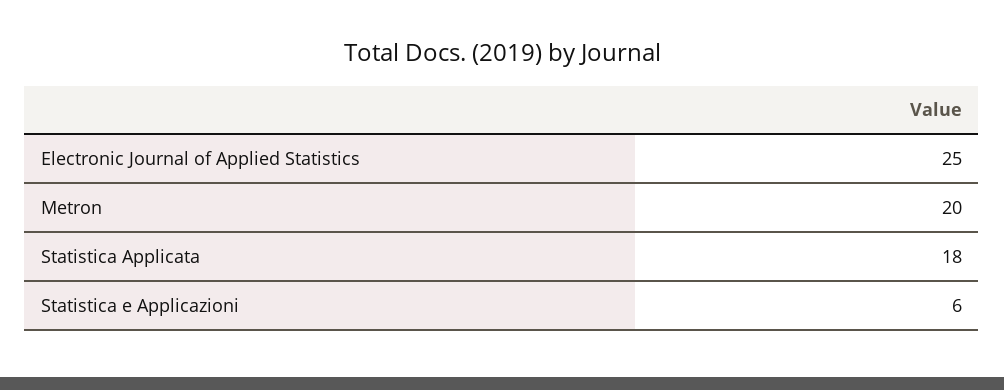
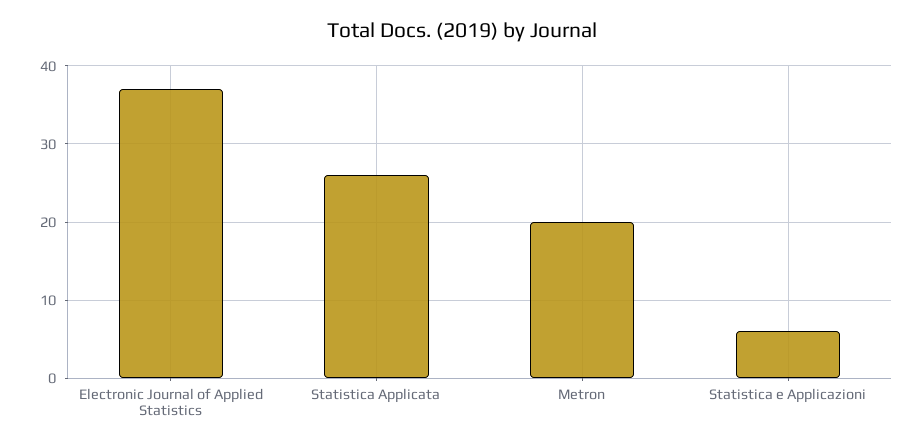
  {
-   "Electronic Journal of Applied Statistics": 25,
+   "Electronic Journal of Applied Statistics": 37,
    "Metron": 20,
-   "Statistica Applicata": 18,
+   "Statistica Applicata": 26,
    "Statistica e Applicazioni": 6
  }

